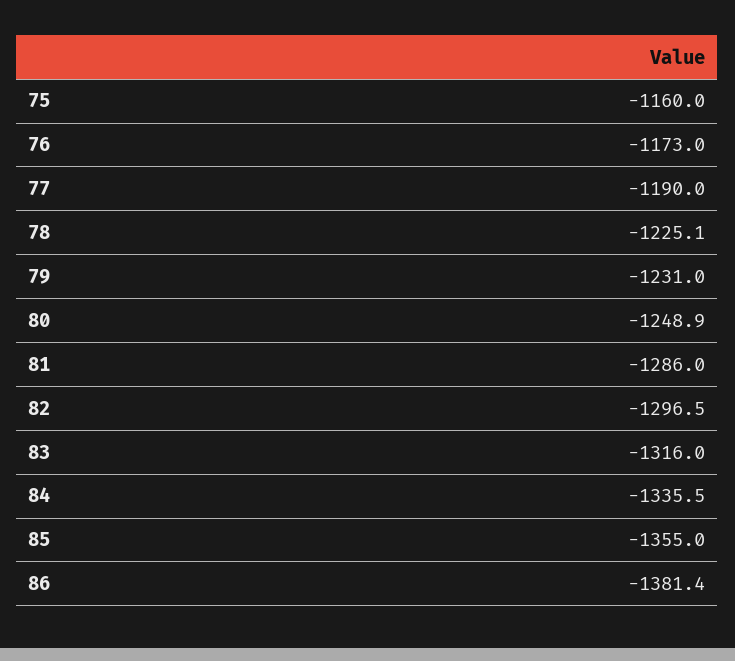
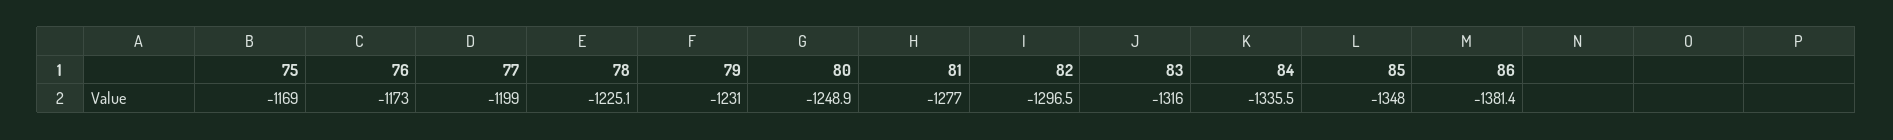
  {
-   "75": -1160,
+   "75": -1169,
    "76": -1173,
-   "77": -1190,
+   "77": -1199,
    "78": -1225.1,
    "79": -1231,
    "80": -1248.9,
-   "81": -1286,
+   "81": -1277,
    "82": -1296.5,
    "83": -1316,
    "84": -1335.5,
-   "85": -1355,
+   "85": -1348,
    "86": -1381.4
  }

